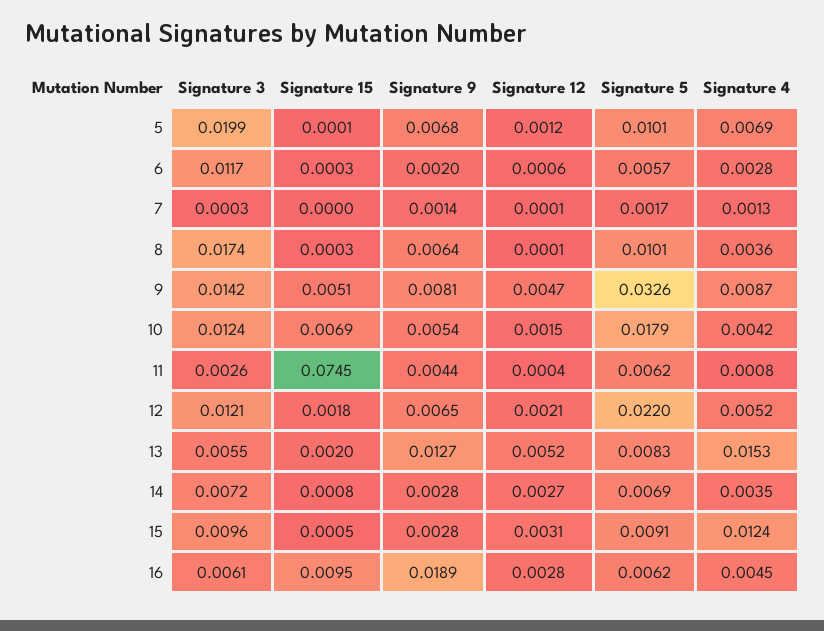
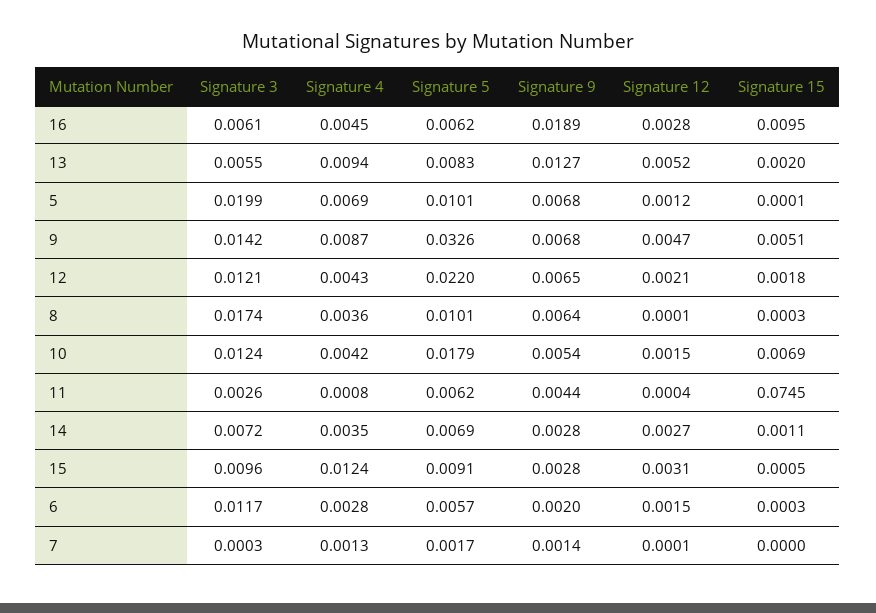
  {
    "Signature 3": {
      "5": 0.0199,
      "6": 0.0117,
      "7": 0.0003,
      "8": 0.0174,
      "9": 0.0142,
      "10": 0.0124,
      "11": 0.0026,
      "12": 0.0121,
      "13": 0.0055,
      "14": 0.0072,
      "15": 0.0096,
      "16": 0.0061
    },
    "Signature 15": {
      "5": 0.0001,
      "6": 0.0003,
      "7": 0,
      "8": 0.0003,
      "9": 0.0051,
      "10": 0.0069,
      "11": 0.0745,
      "12": 0.0018,
      "13": 0.002,
-     "14": 0.0008,
+     "14": 0.0011,
      "15": 0.0005,
      "16": 0.0095
    },
    "Signature 9": {
      "5": 0.0068,
      "6": 0.002,
      "7": 0.0014,
      "8": 0.0064,
-     "9": 0.0081,
+     "9": 0.0068,
      "10": 0.0054,
      "11": 0.0044,
      "12": 0.0065,
      "13": 0.0127,
      "14": 0.0028,
      "15": 0.0028,
      "16": 0.0189
    },
    "Signature 12": {
      "5": 0.0012,
-     "6": 0.0006,
+     "6": 0.0015,
      "7": 0.0001,
      "8": 0.0001,
      "9": 0.0047,
      "10": 0.0015,
      "11": 0.0004,
      "12": 0.0021,
      "13": 0.0052,
      "14": 0.0027,
      "15": 0.0031,
      "16": 0.0028
    },
    "Signature 5": {
      "5": 0.0101,
      "6": 0.0057,
      "7": 0.0017,
      "8": 0.0101,
      "9": 0.0326,
      "10": 0.0179,
      "11": 0.0062,
      "12": 0.022,
      "13": 0.0083,
      "14": 0.0069,
      "15": 0.0091,
      "16": 0.0062
    },
    "Signature 4": {
      "5": 0.0069,
      "6": 0.0028,
      "7": 0.0013,
      "8": 0.0036,
      "9": 0.0087,
      "10": 0.0042,
      "11": 0.0008,
-     "12": 0.0052,
+     "12": 0.0043,
-     "13": 0.0153,
+     "13": 0.0094,
      "14": 0.0035,
      "15": 0.0124,
      "16": 0.0045
    }
  }

